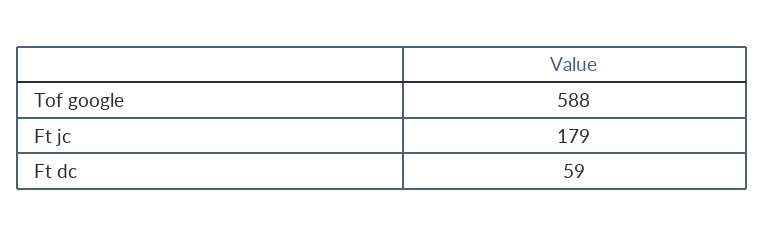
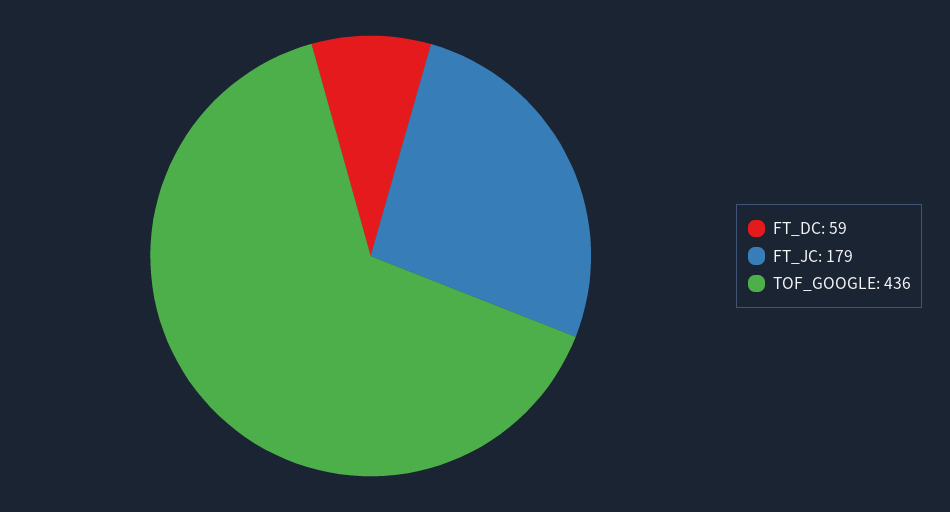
  {
-   "Tof google": 588,
+   "Tof google": 436,
    "Ft jc": 179,
    "Ft dc": 59
  }

